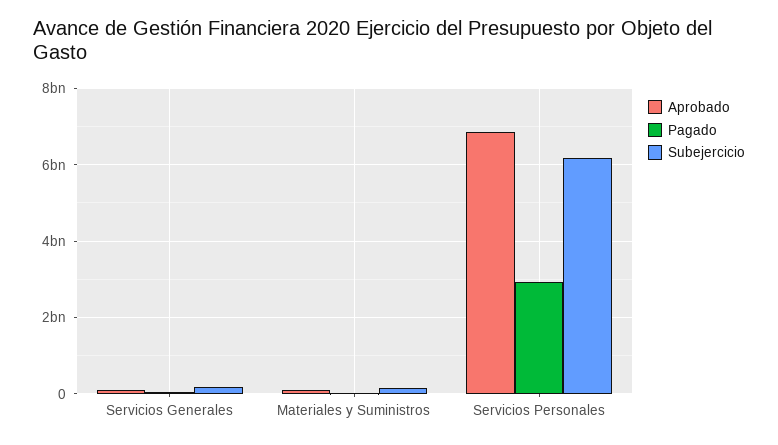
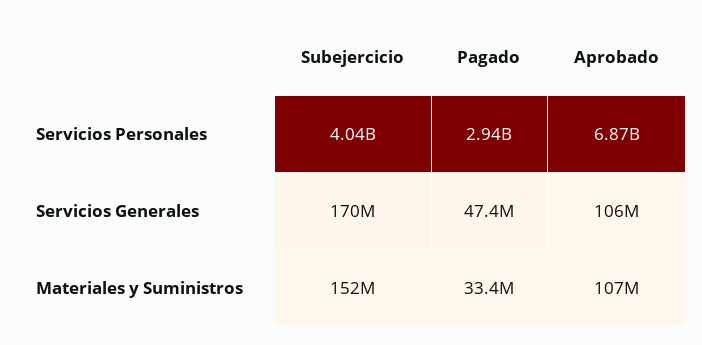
  {
    "Aprobado": {
      "Servicios Generales": 106000000,
      "Materiales y Suministros": 107000000,
      "Servicios Personales": 6870000000
    },
    "Pagado": {
      "Servicios Generales": 47400000,
      "Materiales y Suministros": 33400000,
      "Servicios Personales": 2940000000
    },
    "Subejercicio": {
      "Servicios Generales": 170000000,
      "Materiales y Suministros": 152000000,
-     "Servicios Personales": 6200000000
+     "Servicios Personales": 4040000000
    }
  }

